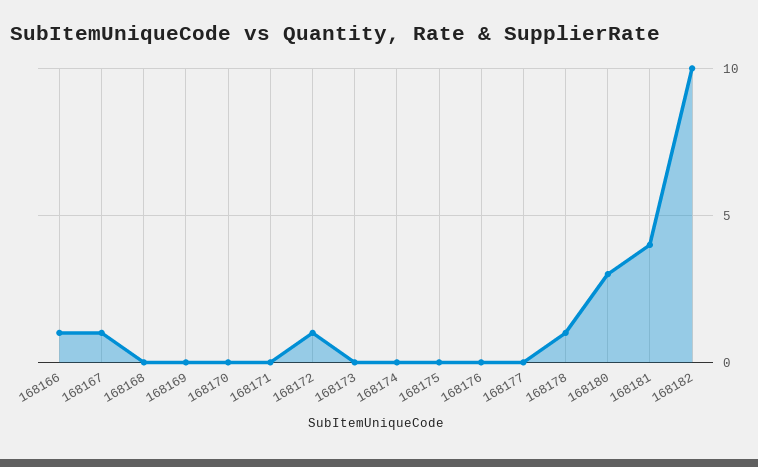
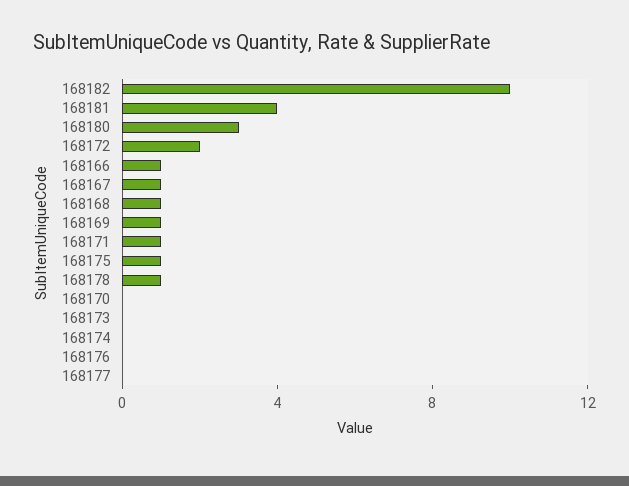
  {
    "168166": 1,
    "168167": 1,
-   "168168": 0,
+   "168168": 1,
-   "168169": 0,
+   "168169": 1,
    "168170": 0,
-   "168171": 0,
+   "168171": 1,
-   "168172": 1,
+   "168172": 2,
    "168173": 0,
    "168174": 0,
-   "168175": 0,
+   "168175": 1,
    "168176": 0,
    "168177": 0,
    "168178": 1,
    "168180": 3,
    "168181": 4,
    "168182": 10
  }

